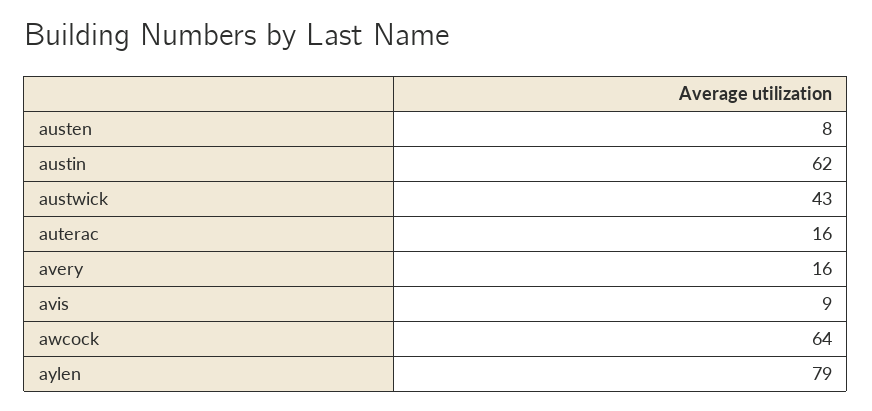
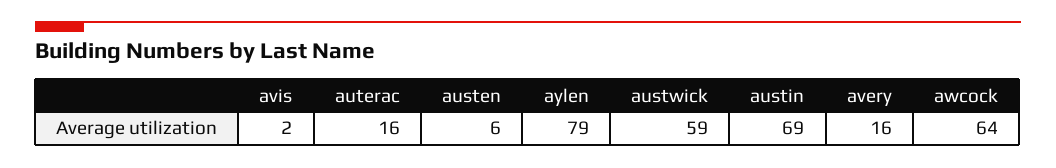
  {
-   "austen": 8,
+   "austen": 6,
-   "austin": 62,
+   "austin": 69,
-   "austwick": 43,
+   "austwick": 59,
    "auterac": 16,
    "avery": 16,
-   "avis": 9,
+   "avis": 2,
    "awcock": 64,
    "aylen": 79
  }

